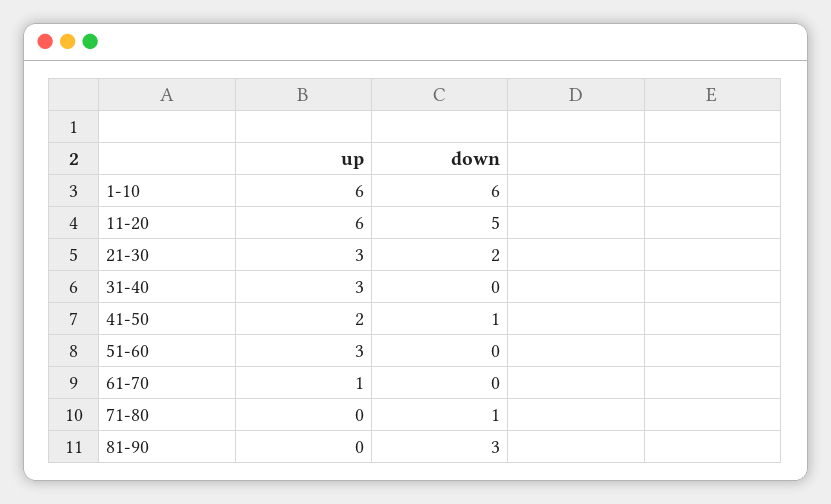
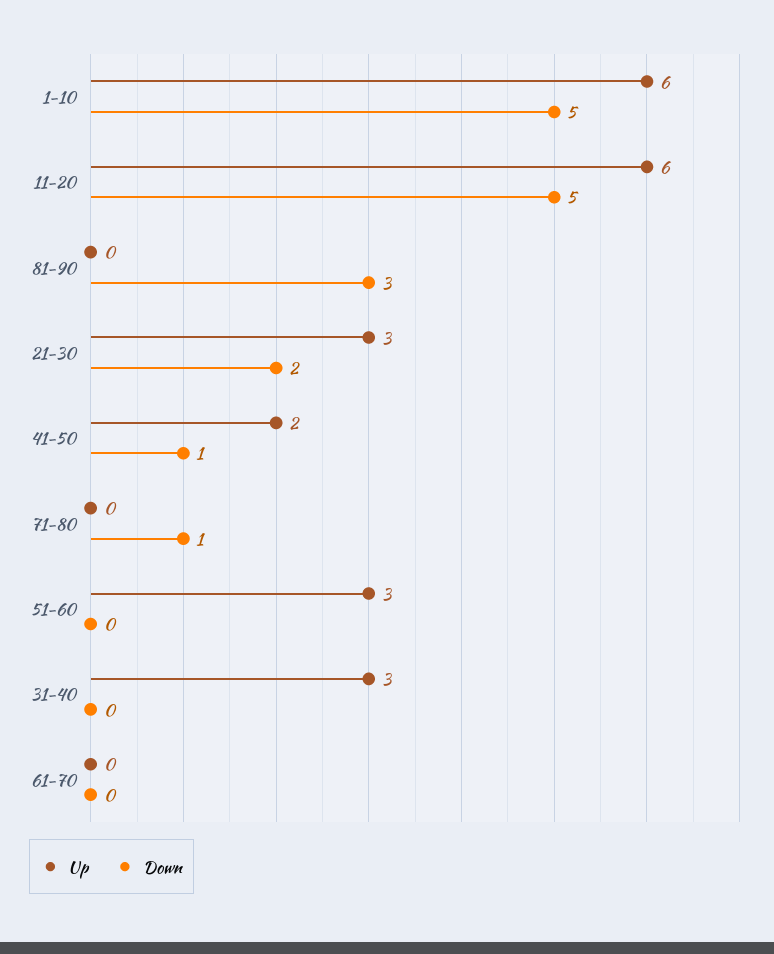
  {
    "up": {
      "1-10": 6,
      "11-20": 6,
      "21-30": 3,
      "31-40": 3,
      "41-50": 2,
      "51-60": 3,
-     "61-70": 1,
+     "61-70": 0,
      "71-80": 0,
      "81-90": 0
    },
    "down": {
-     "1-10": 6,
+     "1-10": 5,
      "11-20": 5,
      "21-30": 2,
      "31-40": 0,
      "41-50": 1,
      "51-60": 0,
      "61-70": 0,
      "71-80": 1,
      "81-90": 3
    }
  }

